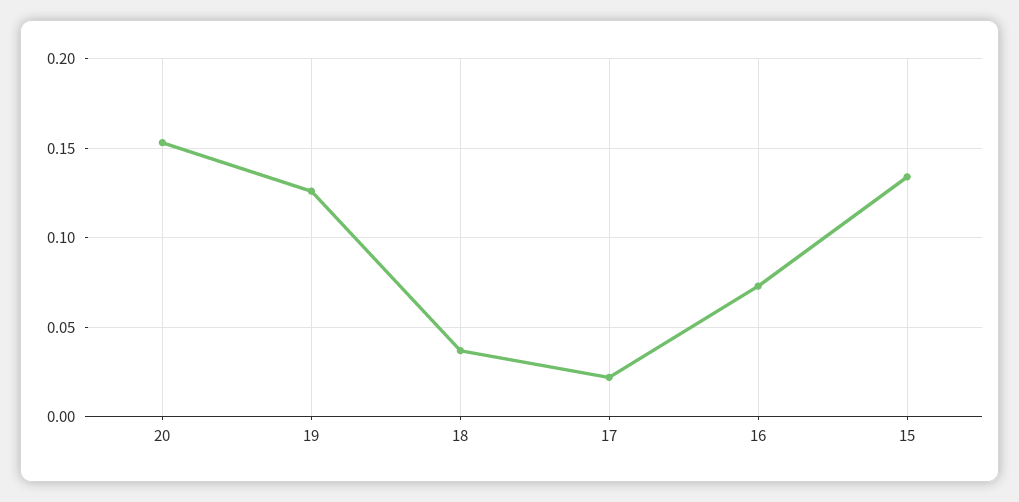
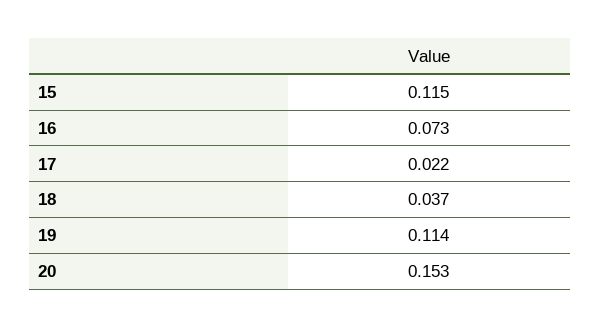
  {
    "20": 0.153,
-   "19": 0.125,
+   "19": 0.114,
    "18": 0.037,
    "17": 0.022,
    "16": 0.073,
-   "15": 0.135
+   "15": 0.115
  }

